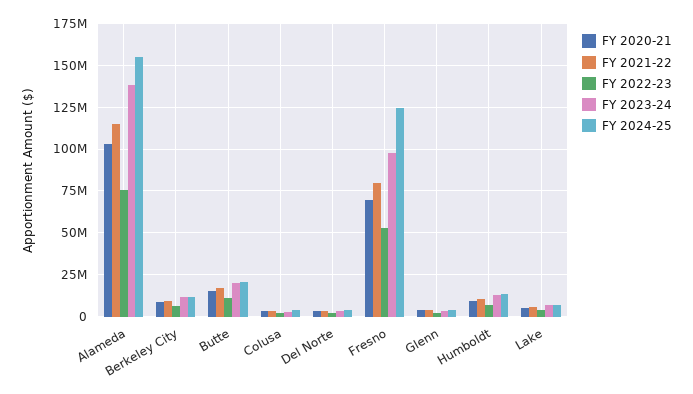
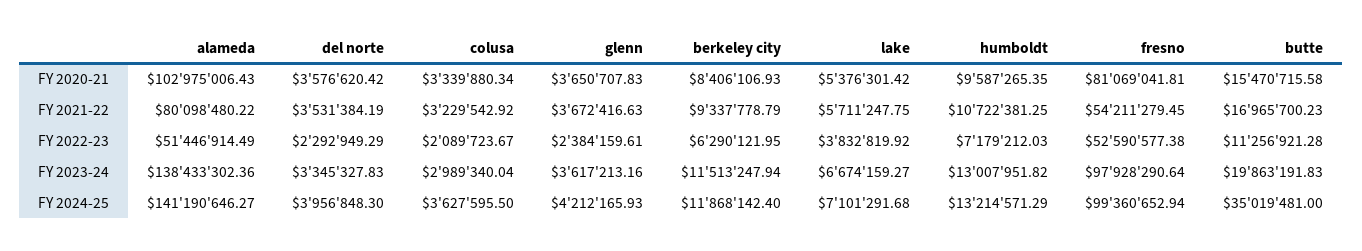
  {
    "FY 2020-21": {
      "Alameda": 102975006.43,
      "Berkeley City": 8406106.93,
      "Butte": 15470715.58,
      "Colusa": 3339880.34,
      "Del Norte": 3576620.42,
-     "Fresno": 70000000,
+     "Fresno": 81069041.81,
      "Glenn": 3650707.83,
      "Humboldt": 9587265.35,
      "Lake": 5376301.42
    },
    "FY 2021-22": {
-     "Alameda": 115000000,
+     "Alameda": 80098480.22,
      "Berkeley City": 9337778.79,
      "Butte": 16965700.23,
      "Colusa": 3229542.92,
      "Del Norte": 3531384.19,
-     "Fresno": 80000000,
+     "Fresno": 54211279.45,
      "Glenn": 3672416.63,
      "Humboldt": 10722381.25,
      "Lake": 5711247.75
    },
    "FY 2022-23": {
-     "Alameda": 75000000,
+     "Alameda": 51446914.49,
      "Berkeley City": 6290121.95,
      "Butte": 11256921.28,
      "Colusa": 2089723.67,
      "Del Norte": 2292949.29,
      "Fresno": 52590577.38,
      "Glenn": 2384159.61,
      "Humboldt": 7179212.03,
      "Lake": 3832819.92
    },
    "FY 2023-24": {
      "Alameda": 138433302.36,
      "Berkeley City": 11513247.94,
      "Butte": 19863191.83,
      "Colusa": 2989340.04,
      "Del Norte": 3345327.83,
      "Fresno": 97928290.64,
      "Glenn": 3617213.16,
      "Humboldt": 13007951.82,
      "Lake": 6674159.27
    },
    "FY 2024-25": {
-     "Alameda": 155000000,
+     "Alameda": 141190646.27,
      "Berkeley City": 11868142.4,
-     "Butte": 20000000,
+     "Butte": 35019481,
      "Colusa": 3627595.5,
      "Del Norte": 3956848.3,
-     "Fresno": 125000000,
+     "Fresno": 99360652.94,
      "Glenn": 4212165.93,
      "Humboldt": 13214571.29,
      "Lake": 7101291.68
    }
  }

